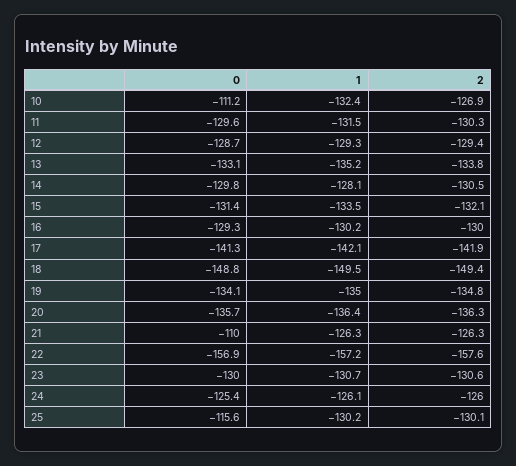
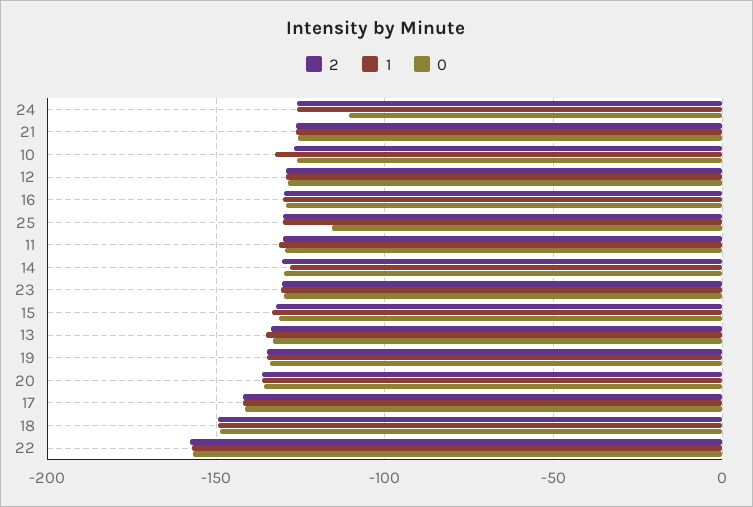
  {
    "0": {
-     "10": -111.2,
+     "10": -125,
      "11": -129.6,
      "12": -128.7,
      "13": -133.1,
      "14": -129.8,
      "15": -131.4,
      "16": -129.3,
      "17": -141.3,
      "18": -148.8,
      "19": -134.1,
      "20": -135.7,
-     "21": -110,
+     "21": -125,
      "22": -156.9,
      "23": -130,
-     "24": -125.4,
+     "24": -110,
      "25": -115.6
    },
    "1": {
      "10": -132.4,
      "11": -131.5,
      "12": -129.3,
      "13": -135.2,
      "14": -128.1,
      "15": -133.5,
      "16": -130.2,
      "17": -142.1,
      "18": -149.5,
      "19": -135,
      "20": -136.4,
      "21": -126.3,
      "22": -157.2,
      "23": -130.7,
      "24": -126.1,
      "25": -130.2
    },
    "2": {
      "10": -126.9,
      "11": -130.3,
      "12": -129.4,
      "13": -133.8,
      "14": -130.5,
      "15": -132.1,
      "16": -130,
      "17": -141.9,
      "18": -149.4,
      "19": -134.8,
      "20": -136.3,
      "21": -126.3,
      "22": -157.6,
      "23": -130.6,
      "24": -126,
      "25": -130.1
    }
  }

